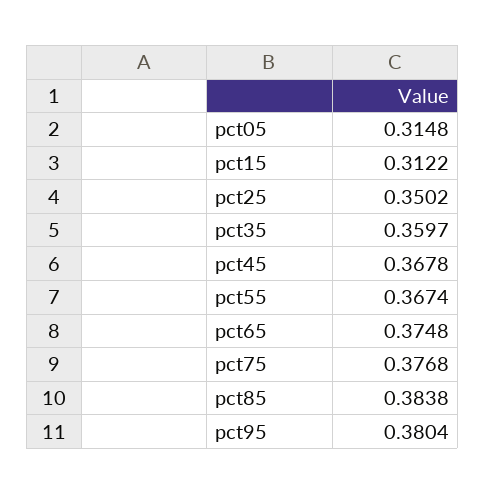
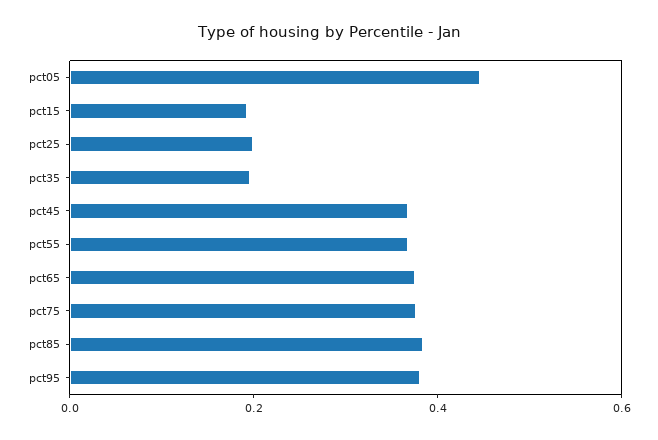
  {
-   "pct05": 0.3148,
+   "pct05": 0.45,
-   "pct15": 0.3122,
+   "pct15": 0.2,
-   "pct25": 0.3502,
+   "pct25": 0.2,
-   "pct35": 0.3597,
+   "pct35": 0.2,
    "pct45": 0.3678,
    "pct55": 0.3674,
    "pct65": 0.3748,
    "pct75": 0.3768,
    "pct85": 0.3838,
    "pct95": 0.3804
  }

